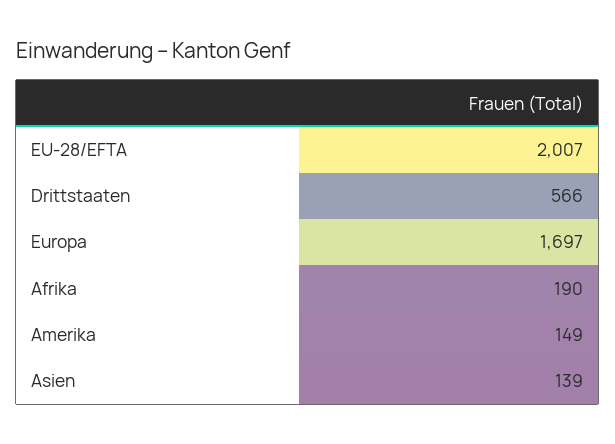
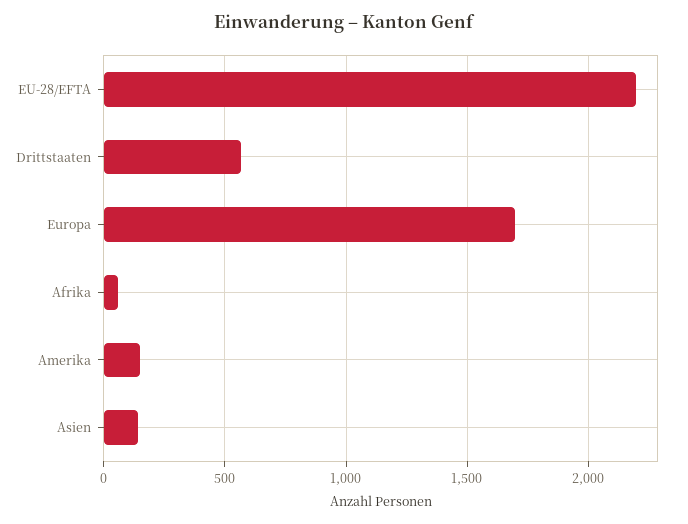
  {
-   "EU-28/EFTA": 2007,
+   "EU-28/EFTA": 2200,
    "Drittstaaten": 566,
    "Europa": 1697,
-   "Afrika": 190,
+   "Afrika": 50,
    "Amerika": 149,
    "Asien": 139
  }

